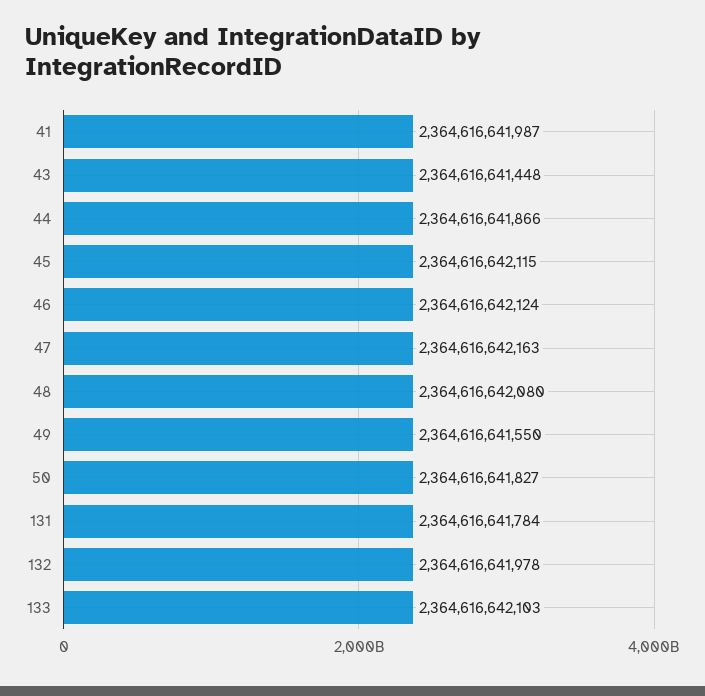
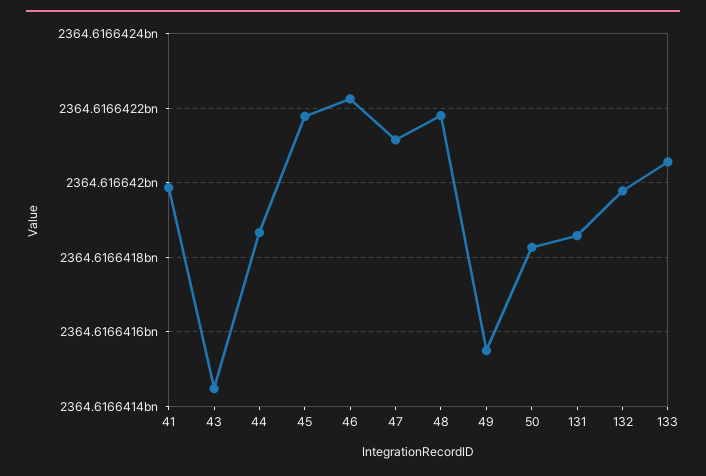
  {
    "41": 2364616641987,
    "43": 2364616641448,
    "44": 2364616641866,
-   "45": 2364616642115,
+   "45": 2364616642180,
-   "46": 2364616642124,
+   "46": 2364616642220,
-   "47": 2364616642163,
+   "47": 2364616642120,
-   "48": 2364616642080,
+   "48": 2364616642180,
    "49": 2364616641550,
    "50": 2364616641827,
-   "131": 2364616641784,
+   "131": 2364616641860,
    "132": 2364616641978,
-   "133": 2364616642103
+   "133": 2364616642060
  }

